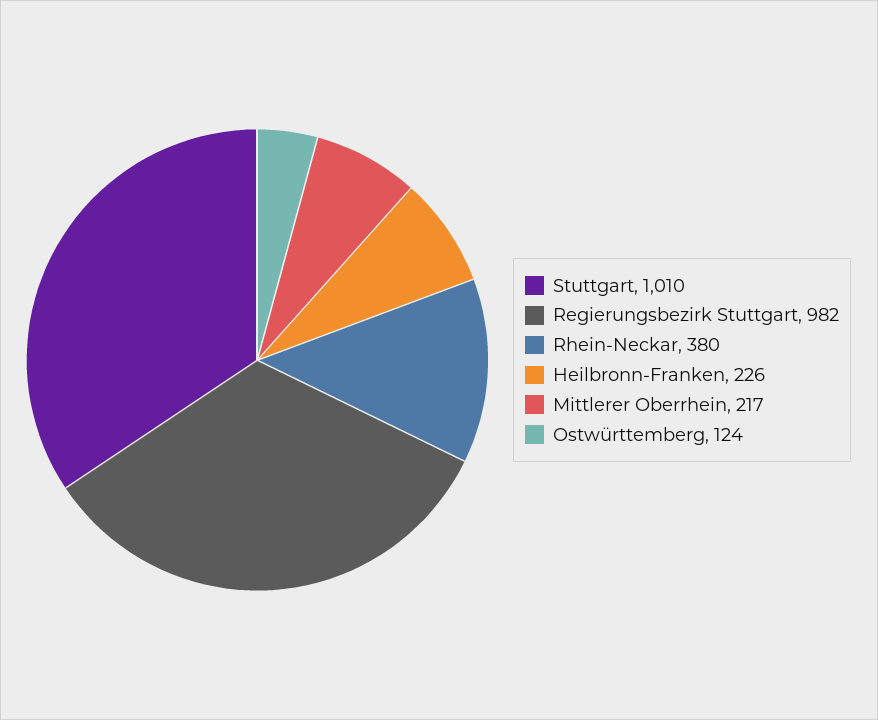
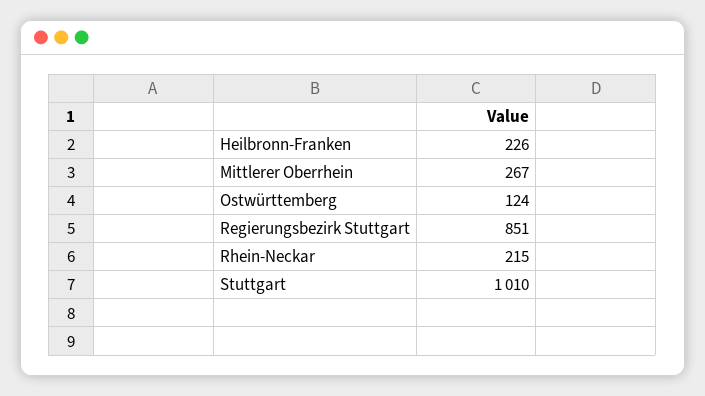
  {
    "Stuttgart": 1010,
-   "Regierungsbezirk Stuttgart": 982,
+   "Regierungsbezirk Stuttgart": 851,
-   "Rhein-Neckar": 380,
+   "Rhein-Neckar": 215,
    "Heilbronn-Franken": 226,
-   "Mittlerer Oberrhein": 217,
+   "Mittlerer Oberrhein": 267,
    "Ostwürttemberg": 124
  }

